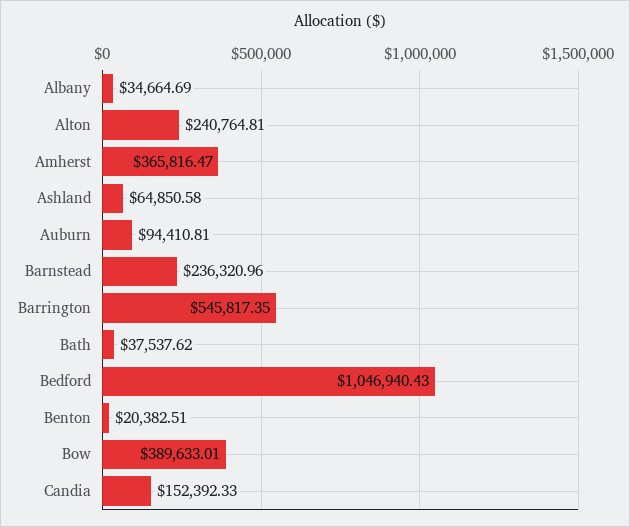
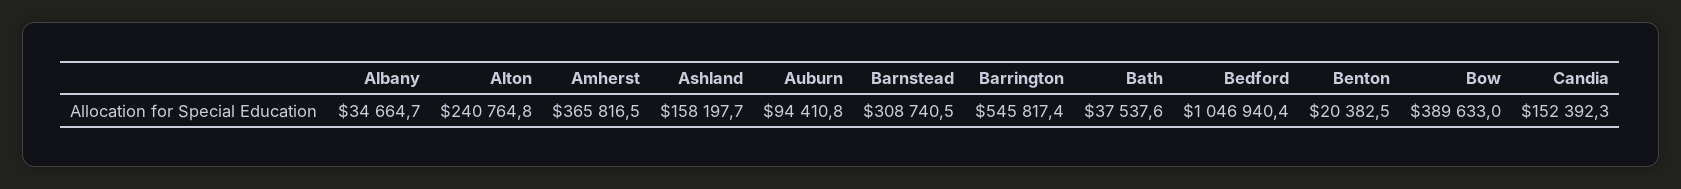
  {
    "Albany": 34664.69,
    "Alton": 240764.81,
    "Amherst": 365816.47,
-   "Ashland": 64850.58,
+   "Ashland": 158197.7,
    "Auburn": 94410.81,
-   "Barnstead": 236320.96,
+   "Barnstead": 308740.5,
    "Barrington": 545817.35,
    "Bath": 37537.62,
    "Bedford": 1046940.43,
    "Benton": 20382.51,
    "Bow": 389633.01,
    "Candia": 152392.33
  }

